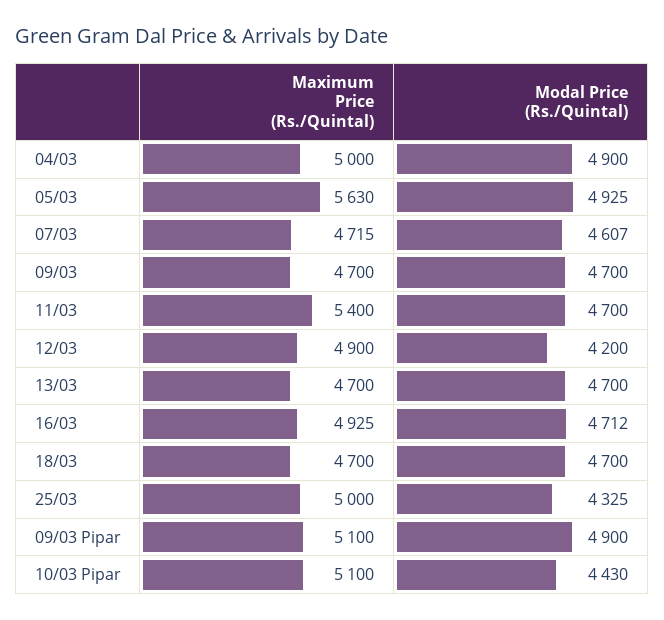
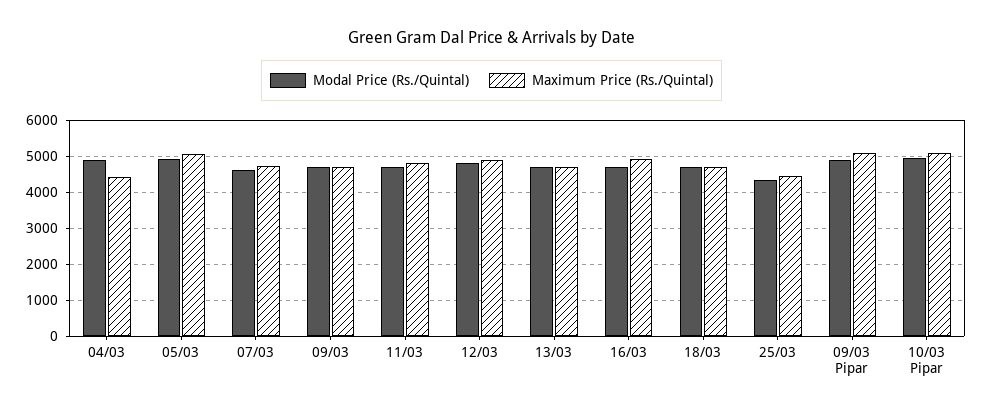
  {
    "Maximum Price (Rs./Quintal)": {
-     "04/03": 5000,
+     "04/03": 4400,
-     "05/03": 5630,
+     "05/03": 5000,
      "07/03": 4715,
      "09/03": 4700,
-     "11/03": 5400,
+     "11/03": 4800,
      "12/03": 4900,
      "13/03": 4700,
      "16/03": 4925,
      "18/03": 4700,
-     "25/03": 5000,
+     "25/03": 4400,
      "09/03 Pipar": 5100,
      "10/03 Pipar": 5100
    },
    "Modal Price (Rs./Quintal)": {
      "04/03": 4900,
      "05/03": 4925,
      "07/03": 4607,
      "09/03": 4700,
      "11/03": 4700,
-     "12/03": 4200,
+     "12/03": 4800,
      "13/03": 4700,
      "16/03": 4712,
      "18/03": 4700,
      "25/03": 4325,
      "09/03 Pipar": 4900,
-     "10/03 Pipar": 4430
+     "10/03 Pipar": 5000
    }
  }

